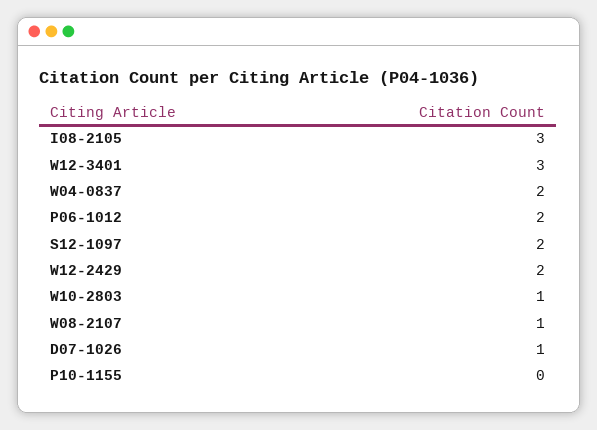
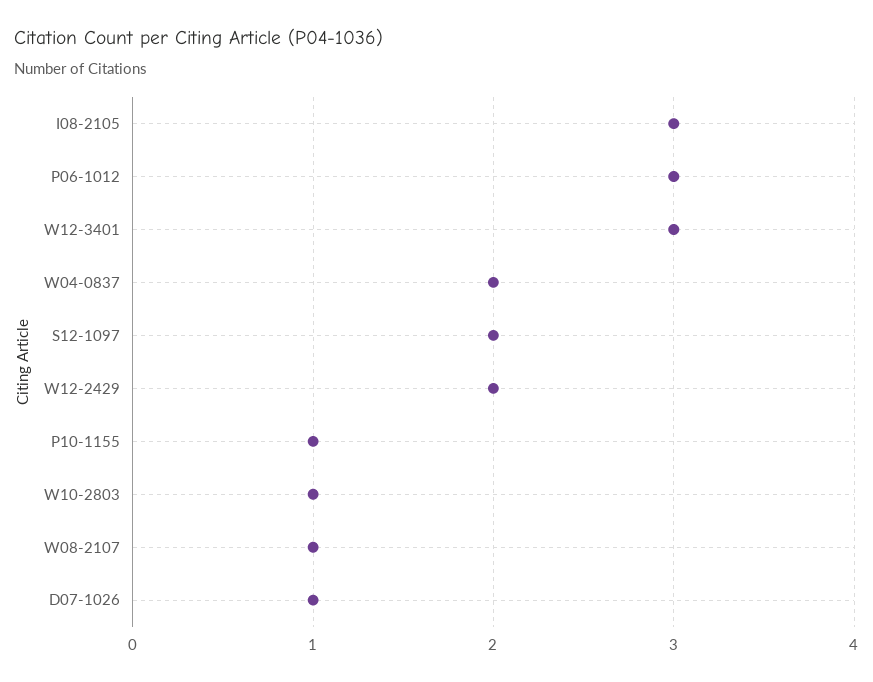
  {
    "I08-2105": 3,
    "W12-3401": 3,
    "W04-0837": 2,
-   "P06-1012": 2,
+   "P06-1012": 3,
    "S12-1097": 2,
    "W12-2429": 2,
    "W10-2803": 1,
    "W08-2107": 1,
    "D07-1026": 1,
-   "P10-1155": 0
+   "P10-1155": 1
  }

